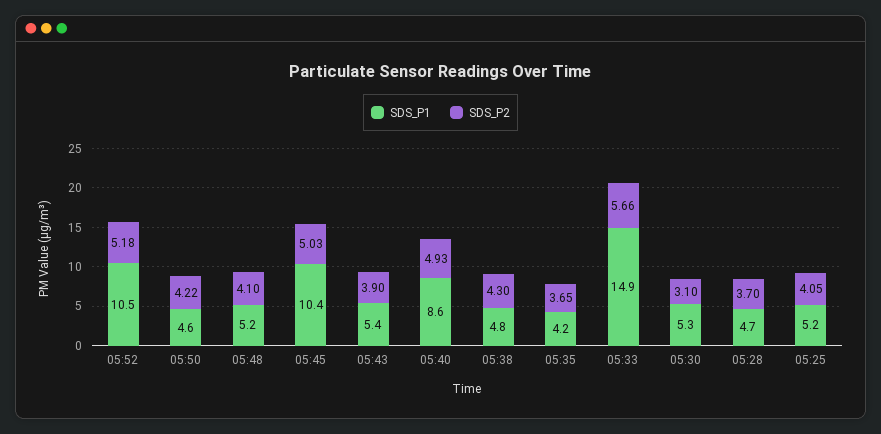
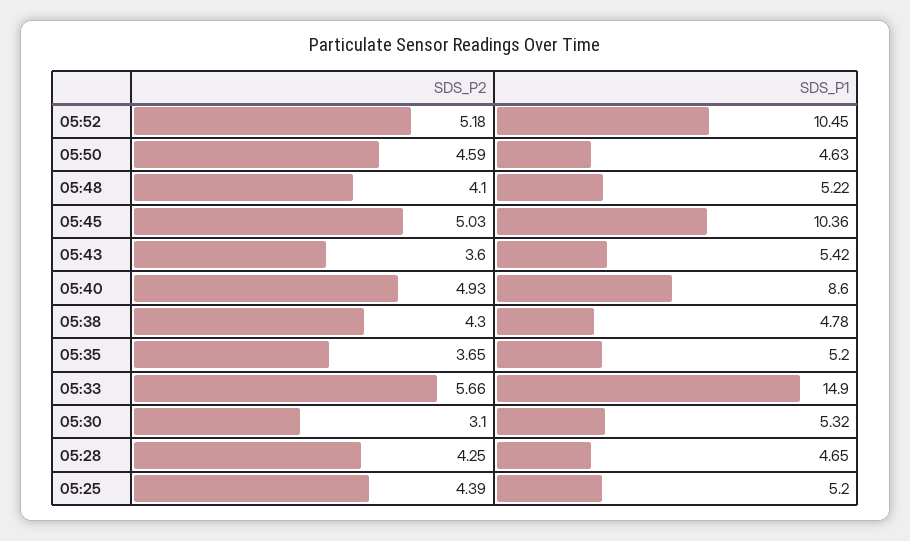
  {
    "SDS_P1": {
      "05:52": 10.45,
      "05:50": 4.63,
      "05:48": 5.22,
      "05:45": 10.36,
      "05:43": 5.42,
      "05:40": 8.6,
      "05:38": 4.78,
-     "05:35": 4.2,
+     "05:35": 5.2,
      "05:33": 14.9,
      "05:30": 5.32,
      "05:28": 4.65,
      "05:25": 5.2
    },
    "SDS_P2": {
      "05:52": 5.18,
-     "05:50": 4.22,
+     "05:50": 4.59,
      "05:48": 4.1,
      "05:45": 5.03,
-     "05:43": 3.9,
+     "05:43": 3.6,
      "05:40": 4.93,
      "05:38": 4.3,
      "05:35": 3.65,
      "05:33": 5.66,
      "05:30": 3.1,
-     "05:28": 3.7,
+     "05:28": 4.25,
-     "05:25": 4.05
+     "05:25": 4.39
    }
  }

